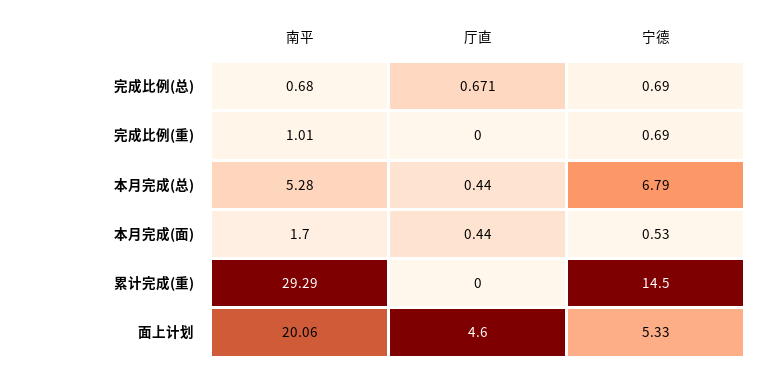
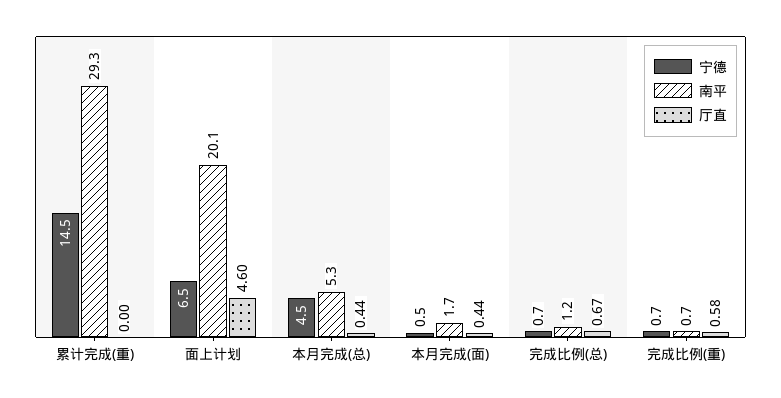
  {
    "南平": {
-     "完成比例(总)": 0.68,
+     "完成比例(总)": 1.2,
-     "完成比例(重)": 1.01,
+     "完成比例(重)": 0.7,
      "本月完成(总)": 5.28,
      "本月完成(面)": 1.7,
      "累计完成(重)": 29.29,
      "面上计划": 20.06
    },
    "厅直": {
      "完成比例(总)": 0.671,
-     "完成比例(重)": 0,
+     "完成比例(重)": 0.58,
      "本月完成(总)": 0.44,
      "本月完成(面)": 0.44,
      "累计完成(重)": 0,
      "面上计划": 4.6
    },
    "宁德": {
      "完成比例(总)": 0.69,
      "完成比例(重)": 0.69,
-     "本月完成(总)": 6.79,
+     "本月完成(总)": 4.5,
      "本月完成(面)": 0.53,
      "累计完成(重)": 14.5,
-     "面上计划": 5.33
+     "面上计划": 6.5
    }
  }

